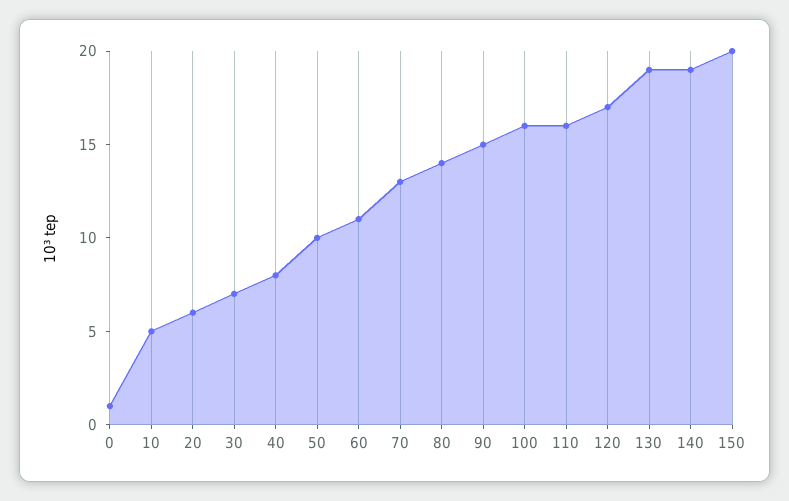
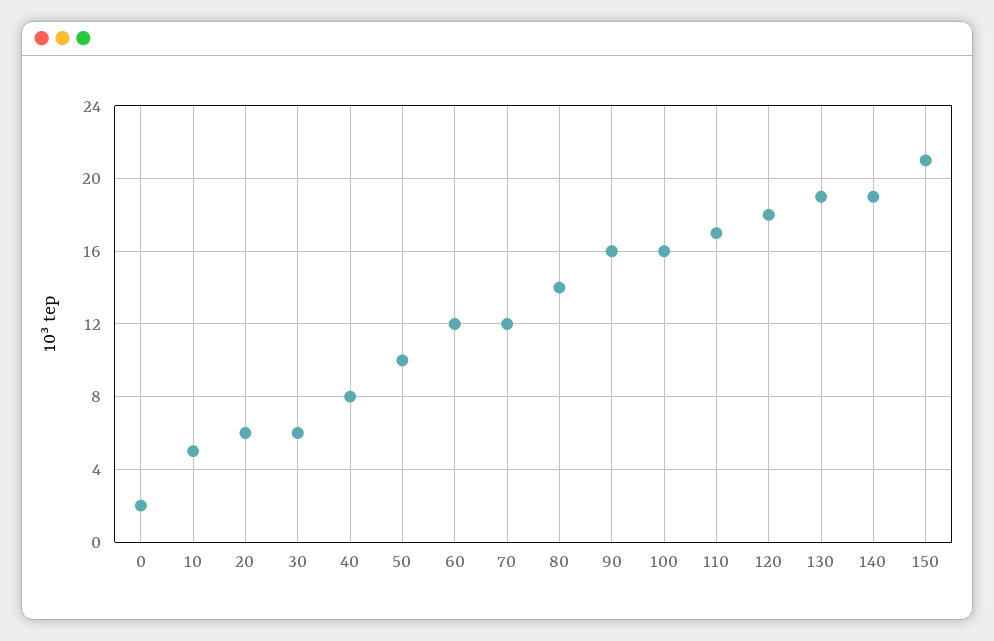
  {
-   "0": 1,
+   "0": 2,
    "10": 5,
    "20": 6,
-   "30": 7,
+   "30": 6,
    "40": 8,
    "50": 10,
-   "60": 11,
+   "60": 12,
-   "70": 13,
+   "70": 12,
    "80": 14,
-   "90": 15,
+   "90": 16,
    "100": 16,
-   "110": 16,
+   "110": 17,
-   "120": 17,
+   "120": 18,
    "130": 19,
    "140": 19,
-   "150": 20
+   "150": 21
  }

